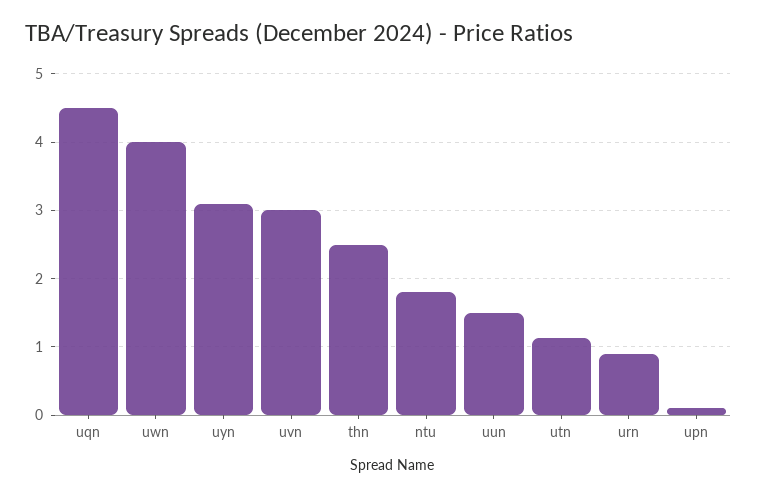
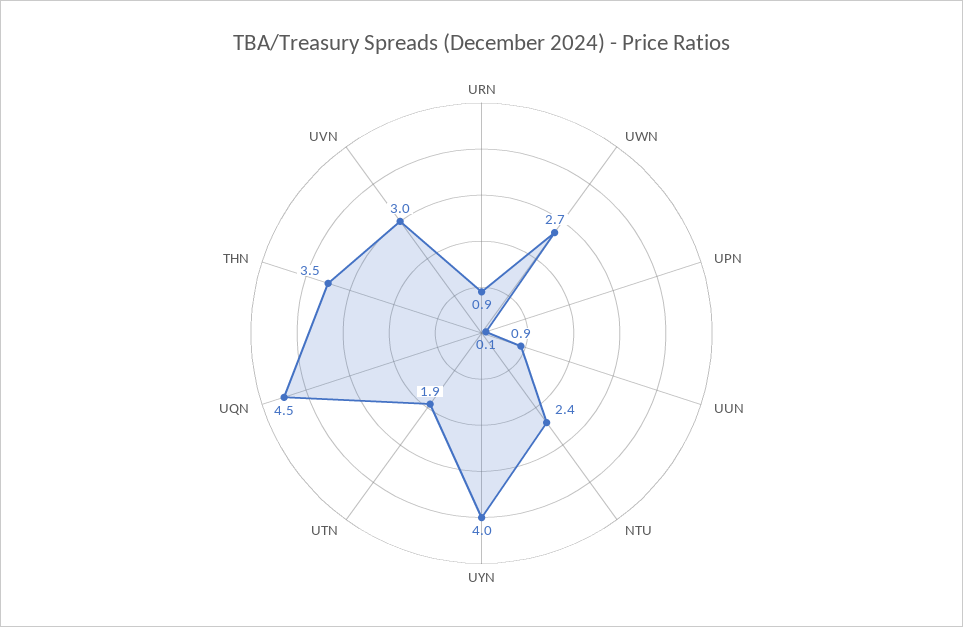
  {
    "uqn": 4.5,
-   "uwn": 4,
+   "uwn": 2.7,
-   "uyn": 3.1,
+   "uyn": 4,
    "uvn": 3,
-   "thn": 2.5,
+   "thn": 3.5,
-   "ntu": 1.8,
+   "ntu": 2.4,
-   "uun": 1.5,
+   "uun": 0.9,
-   "utn": 1.1,
+   "utn": 1.9,
    "urn": 0.9,
    "upn": 0.1
  }

